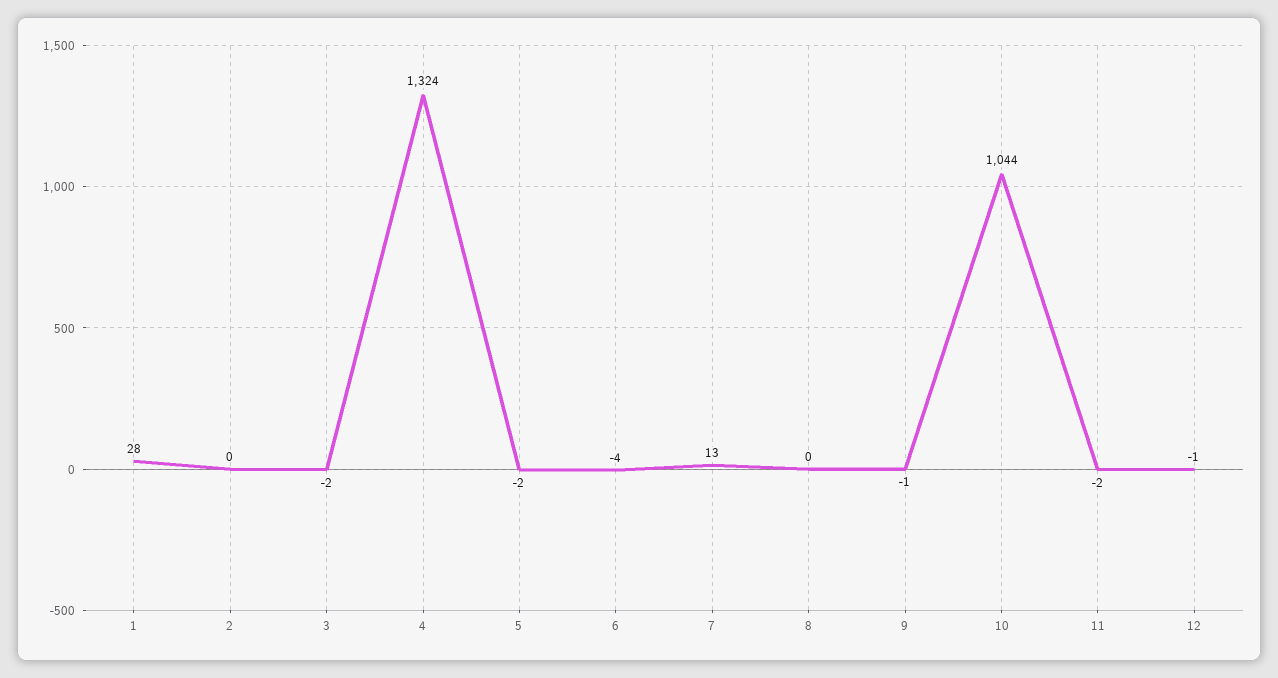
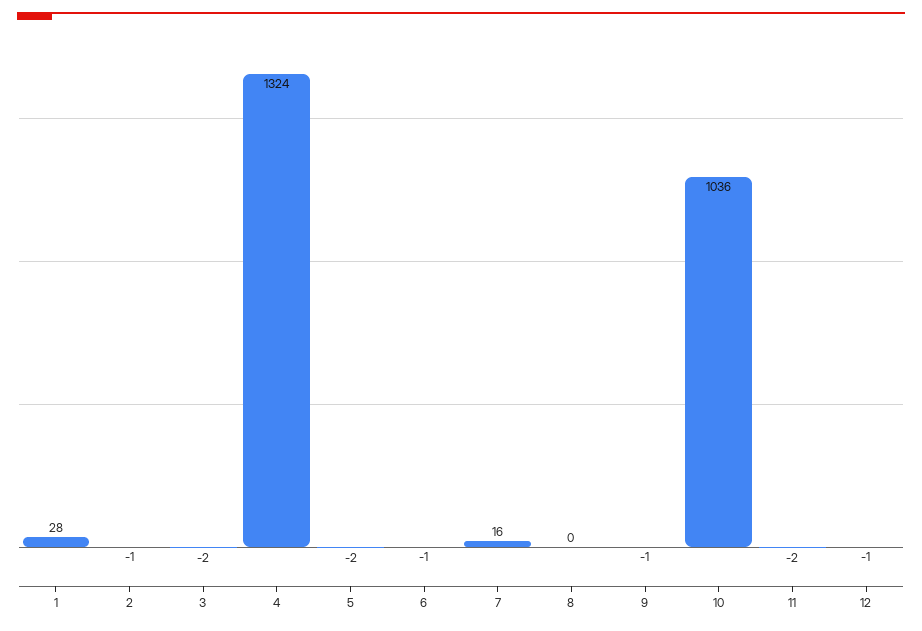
  {
    "1": 28,
-   "2": 0,
+   "2": -1,
    "3": -2,
    "4": 1324,
    "5": -2,
-   "6": -4,
+   "6": -1,
-   "7": 13,
+   "7": 16,
    "8": 0,
    "9": -1,
-   "10": 1044,
+   "10": 1036,
    "11": -2,
    "12": -1
  }

